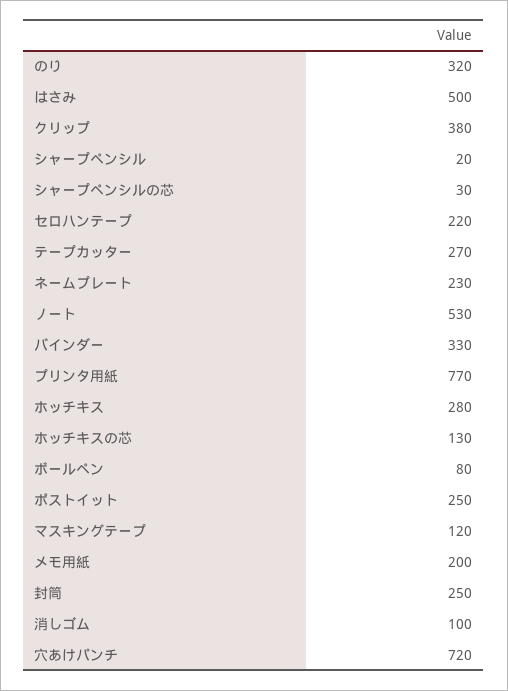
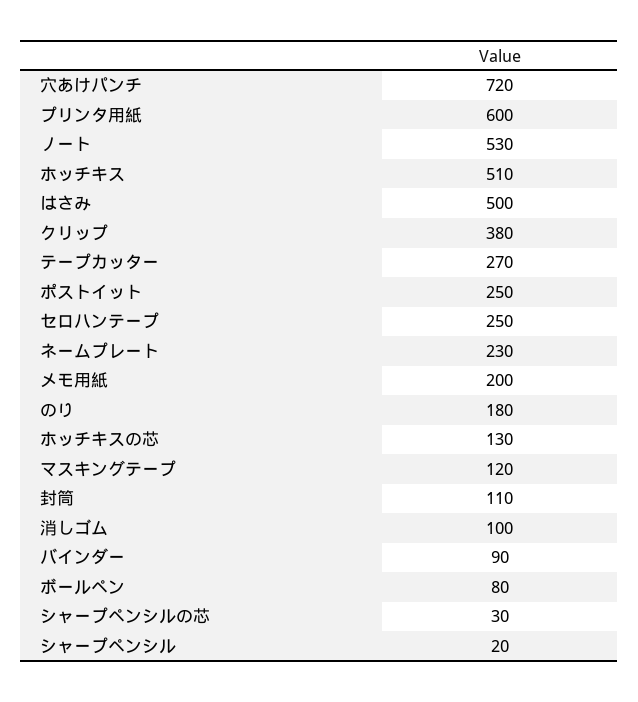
  {
-   "のり": 320,
+   "のり": 180,
    "はさみ": 500,
    "クリップ": 380,
    "シャープペンシル": 20,
    "シャープペンシルの芯": 30,
-   "セロハンテープ": 220,
+   "セロハンテープ": 250,
    "テープカッター": 270,
    "ネームプレート": 230,
    "ノート": 530,
-   "バインダー": 330,
+   "バインダー": 90,
-   "プリンタ用紙": 770,
+   "プリンタ用紙": 600,
-   "ホッチキス": 280,
+   "ホッチキス": 510,
    "ホッチキスの芯": 130,
    "ボールペン": 80,
    "ポストイット": 250,
    "マスキングテープ": 120,
    "メモ用紙": 200,
-   "封筒": 250,
+   "封筒": 110,
    "消しゴム": 100,
    "穴あけパンチ": 720
  }

